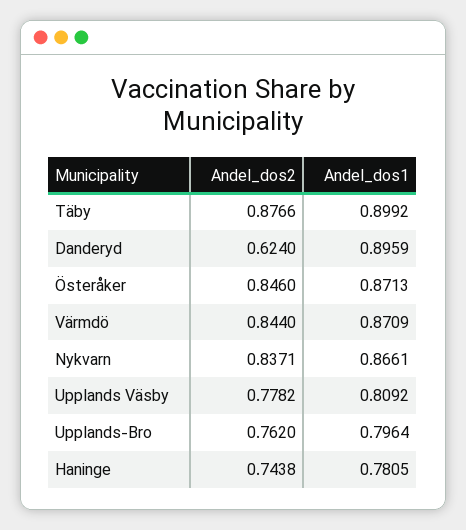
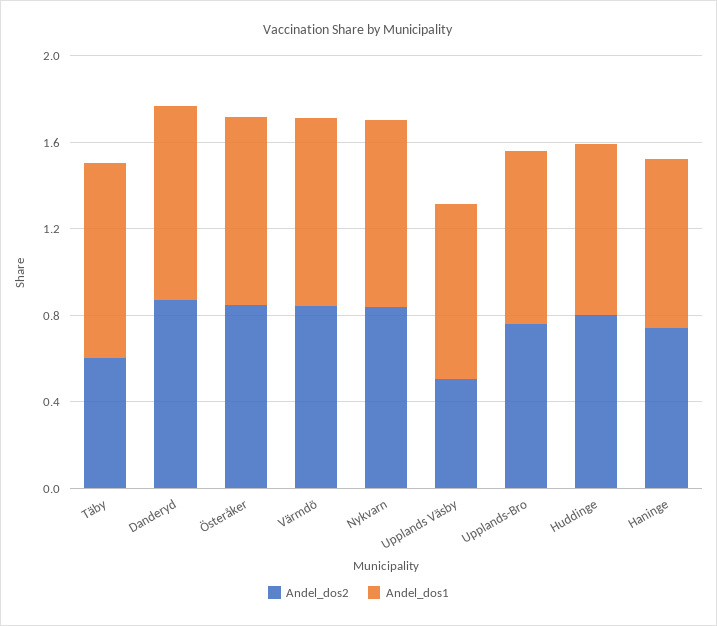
  {
    "Andel_dos2": {
-     "Täby": 0.8766,
+     "Täby": 0.6,
-     "Danderyd": 0.624,
+     "Danderyd": 0.9,
      "Österåker": 0.846,
      "Värmdö": 0.844,
      "Nykvarn": 0.8371,
-     "Upplands Väsby": 0.7782,
+     "Upplands Väsby": 0.5,
      "Upplands-Bro": 0.762,
-     "Haninge": 0.7438
+     "Haninge": 0.7438,
+     "Huddinge": 0.8
    },
    "Andel_dos1": {
      "Täby": 0.8992,
      "Danderyd": 0.8959,
      "Österåker": 0.8713,
      "Värmdö": 0.8709,
      "Nykvarn": 0.8661,
      "Upplands Väsby": 0.8092,
      "Upplands-Bro": 0.7964,
-     "Haninge": 0.7805
+     "Haninge": 0.7805,
+     "Huddinge": 0.8
    }
  }

